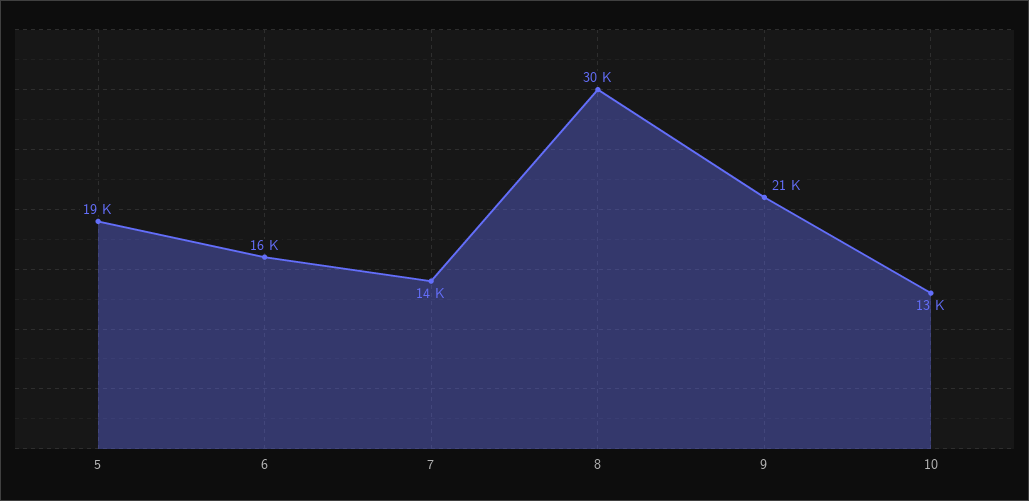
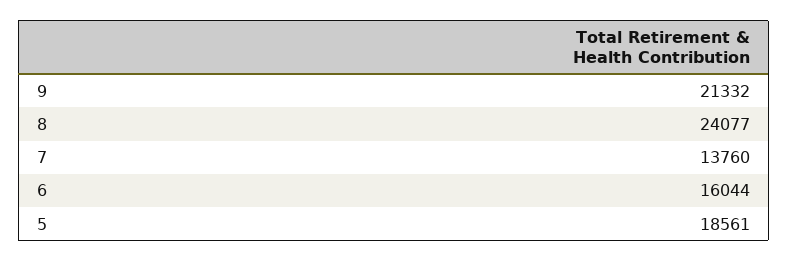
  {
    "5": 18561,
    "6": 16044,
    "7": 13760,
-   "8": 30000,
+   "8": 24077,
-   "9": 21332,
+   "9": 21332
-   "10": 13000
  }

